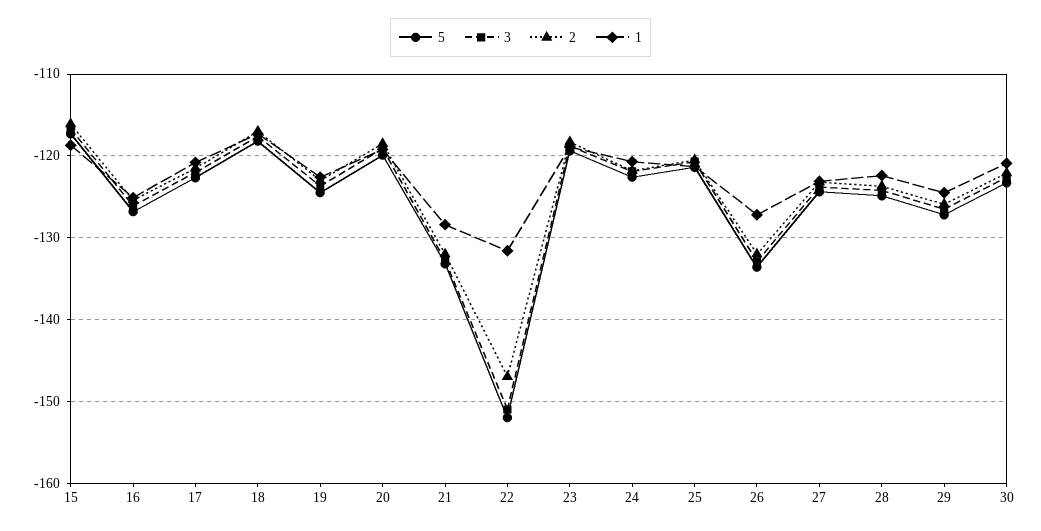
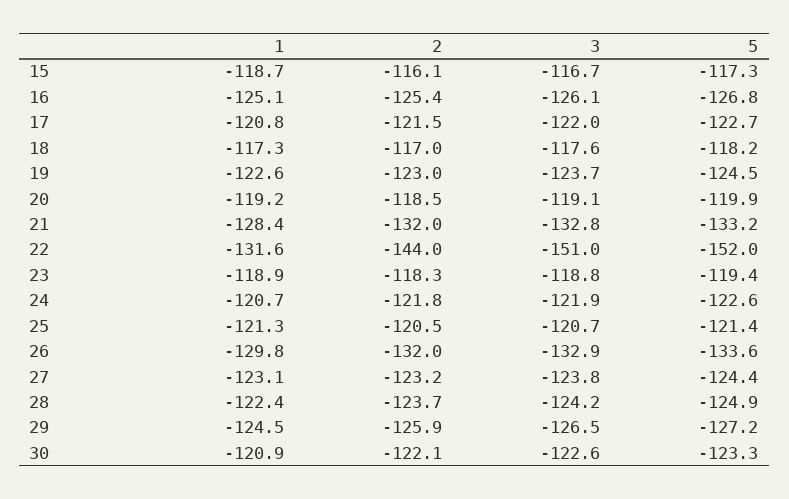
  {
    "5": {
      "15": -117.3,
      "16": -126.8,
      "17": -122.7,
      "18": -118.2,
      "19": -124.5,
      "20": -119.9,
      "21": -133.2,
      "22": -152,
      "23": -119.4,
      "24": -122.6,
      "25": -121.4,
      "26": -133.6,
      "27": -124.4,
      "28": -124.9,
      "29": -127.2,
      "30": -123.3
    },
    "3": {
      "15": -116.7,
      "16": -126.1,
      "17": -122,
      "18": -117.6,
      "19": -123.7,
      "20": -119.1,
      "21": -132.8,
      "22": -151,
      "23": -118.8,
      "24": -121.9,
      "25": -120.7,
      "26": -132.9,
      "27": -123.8,
      "28": -124.2,
      "29": -126.5,
      "30": -122.6
    },
    "2": {
      "15": -116.1,
      "16": -125.4,
      "17": -121.5,
      "18": -117,
      "19": -123,
      "20": -118.5,
      "21": -132,
-     "22": -147,
+     "22": -144,
      "23": -118.3,
      "24": -121.8,
      "25": -120.5,
      "26": -132,
      "27": -123.2,
      "28": -123.7,
      "29": -125.9,
      "30": -122.1
    },
    "1": {
      "15": -118.7,
      "16": -125.1,
      "17": -120.8,
      "18": -117.3,
      "19": -122.6,
      "20": -119.2,
      "21": -128.4,
      "22": -131.6,
      "23": -118.9,
      "24": -120.7,
      "25": -121.3,
-     "26": -127,
+     "26": -129.8,
      "27": -123.1,
      "28": -122.4,
      "29": -124.5,
      "30": -120.9
    }
  }

